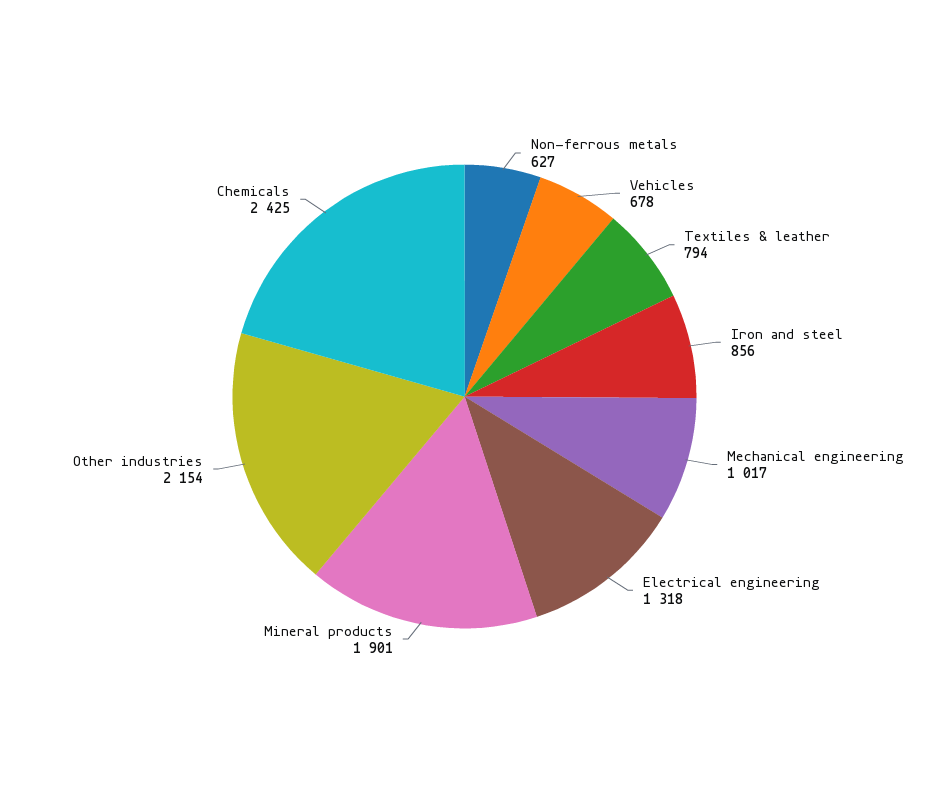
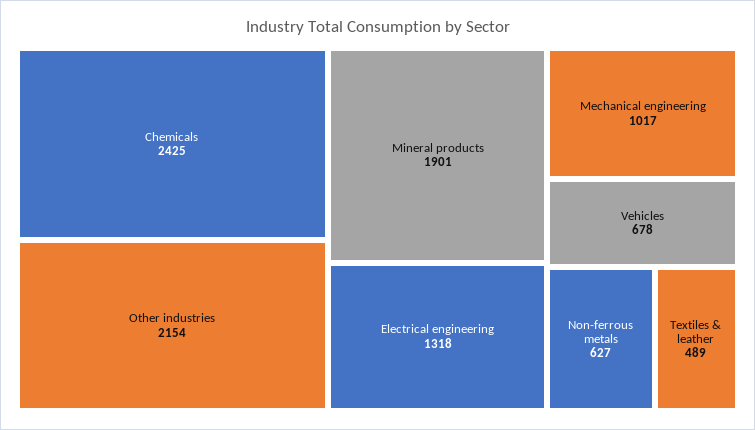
  {
    "Non-ferrous metals": 627,
    "Vehicles": 678,
-   "Textiles & leather": 794,
+   "Textiles & leather": 489,
-   "Iron and steel": 856,
    "Mechanical engineering": 1017,
    "Electrical engineering": 1318,
    "Mineral products": 1901,
    "Other industries": 2154,
    "Chemicals": 2425
  }

